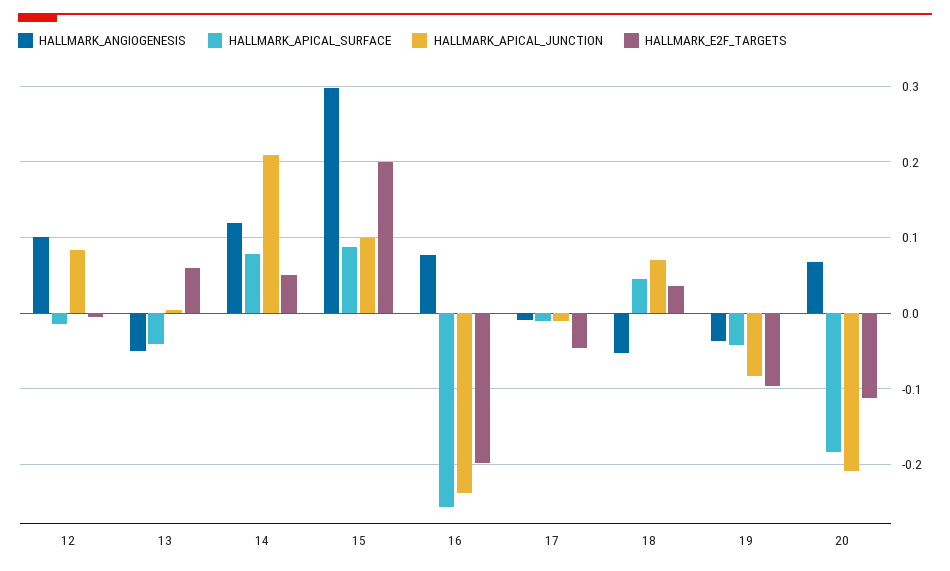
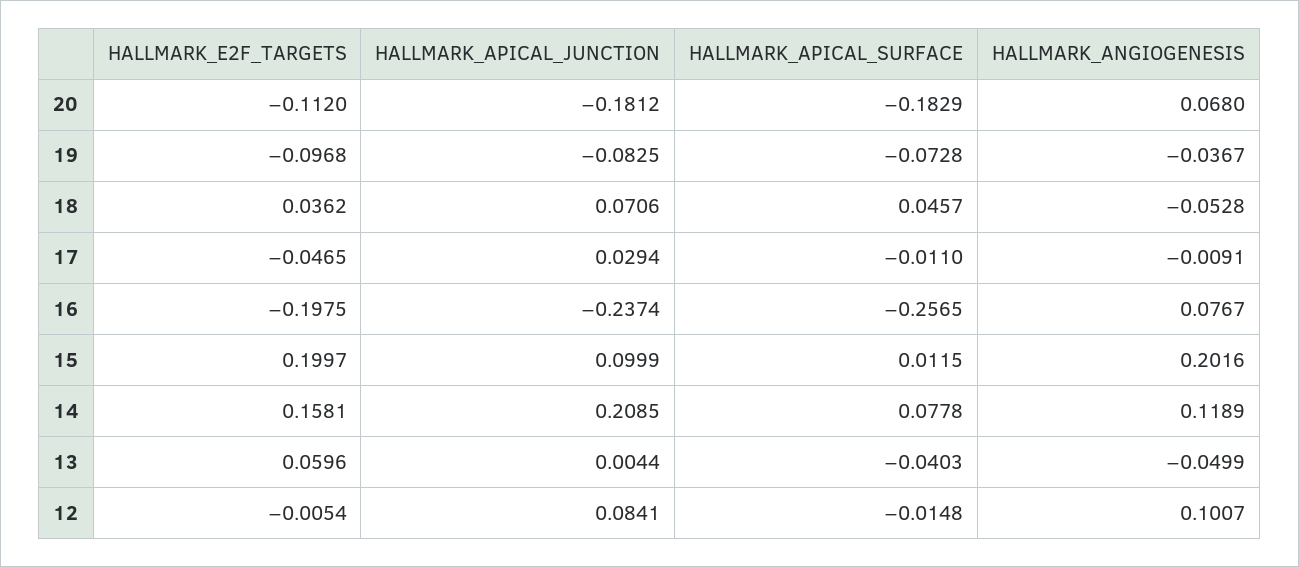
  {
    "HALLMARK_ANGIOGENESIS": {
      "12": 0.1007,
      "13": -0.0499,
      "14": 0.1189,
-     "15": 0.3,
+     "15": 0.2016,
      "16": 0.0767,
      "17": -0.0091,
      "18": -0.0528,
      "19": -0.0367,
      "20": 0.068
    },
    "HALLMARK_APICAL_SURFACE": {
      "12": -0.0148,
      "13": -0.0403,
      "14": 0.0778,
-     "15": 0.09,
+     "15": 0.0115,
      "16": -0.2565,
      "17": -0.011,
      "18": 0.0457,
-     "19": -0.04,
+     "19": -0.0728,
      "20": -0.1829
    },
    "HALLMARK_APICAL_JUNCTION": {
      "12": 0.0841,
      "13": 0.0044,
      "14": 0.2085,
      "15": 0.0999,
      "16": -0.2374,
-     "17": -0.01,
+     "17": 0.0294,
      "18": 0.0706,
      "19": -0.0825,
-     "20": -0.21
+     "20": -0.1812
    },
    "HALLMARK_E2F_TARGETS": {
      "12": -0.0054,
      "13": 0.0596,
-     "14": 0.05,
+     "14": 0.1581,
      "15": 0.1997,
      "16": -0.1975,
      "17": -0.0465,
      "18": 0.0362,
      "19": -0.0968,
      "20": -0.112
    }
  }

